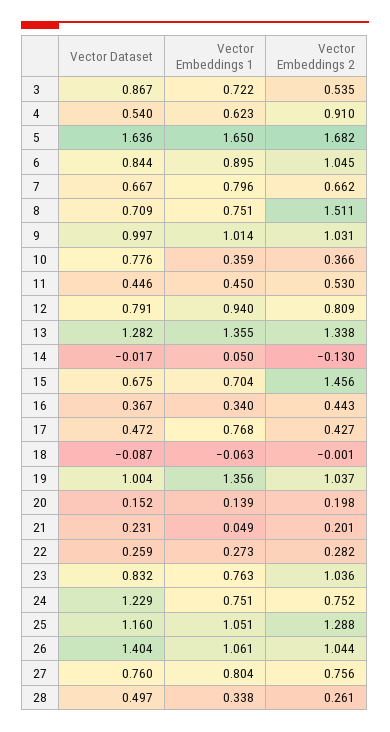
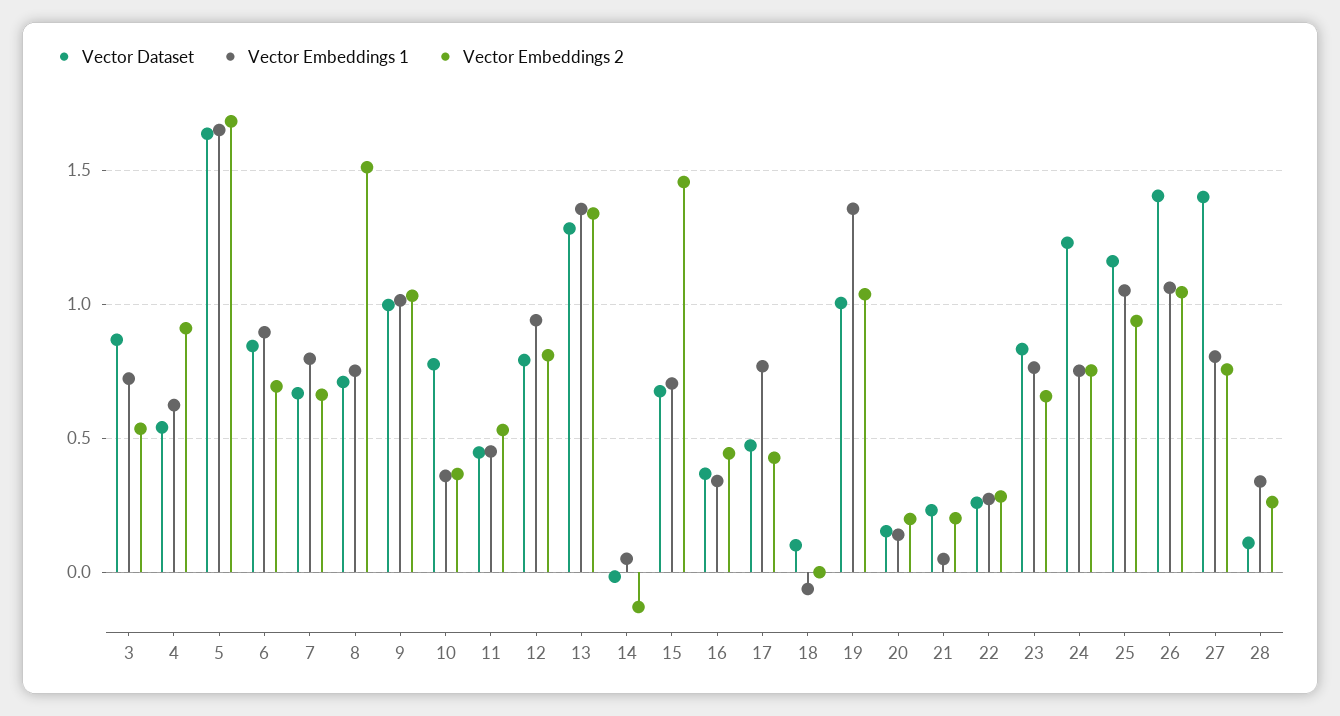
  {
    "Vector Dataset": {
      "3": 0.867,
      "4": 0.54,
      "5": 1.636,
      "6": 0.844,
      "7": 0.667,
      "8": 0.709,
      "9": 0.997,
      "10": 0.776,
      "11": 0.446,
      "12": 0.791,
      "13": 1.282,
      "14": -0.017,
      "15": 0.675,
      "16": 0.367,
      "17": 0.472,
-     "18": -0.087,
+     "18": 0.1,
      "19": 1.004,
      "20": 0.152,
      "21": 0.231,
      "22": 0.259,
      "23": 0.832,
      "24": 1.229,
      "25": 1.16,
      "26": 1.404,
-     "27": 0.76,
+     "27": 1.4,
-     "28": 0.497
+     "28": 0.1
    },
    "Vector Embeddings 1": {
      "3": 0.722,
      "4": 0.623,
      "5": 1.65,
      "6": 0.895,
      "7": 0.796,
      "8": 0.751,
      "9": 1.014,
      "10": 0.359,
      "11": 0.45,
      "12": 0.94,
      "13": 1.355,
      "14": 0.05,
      "15": 0.704,
      "16": 0.34,
      "17": 0.768,
      "18": -0.063,
      "19": 1.356,
      "20": 0.139,
      "21": 0.049,
      "22": 0.273,
      "23": 0.763,
      "24": 0.751,
      "25": 1.051,
      "26": 1.061,
      "27": 0.804,
      "28": 0.338
    },
    "Vector Embeddings 2": {
      "3": 0.535,
      "4": 0.91,
      "5": 1.682,
-     "6": 1.045,
+     "6": 0.7,
      "7": 0.662,
      "8": 1.511,
      "9": 1.031,
      "10": 0.366,
      "11": 0.53,
      "12": 0.809,
      "13": 1.338,
      "14": -0.13,
      "15": 1.456,
      "16": 0.443,
      "17": 0.427,
      "18": -0.001,
      "19": 1.037,
      "20": 0.198,
      "21": 0.201,
      "22": 0.282,
-     "23": 1.036,
+     "23": 0.65,
      "24": 0.752,
-     "25": 1.288,
+     "25": 0.95,
      "26": 1.044,
      "27": 0.756,
      "28": 0.261
    }
  }

